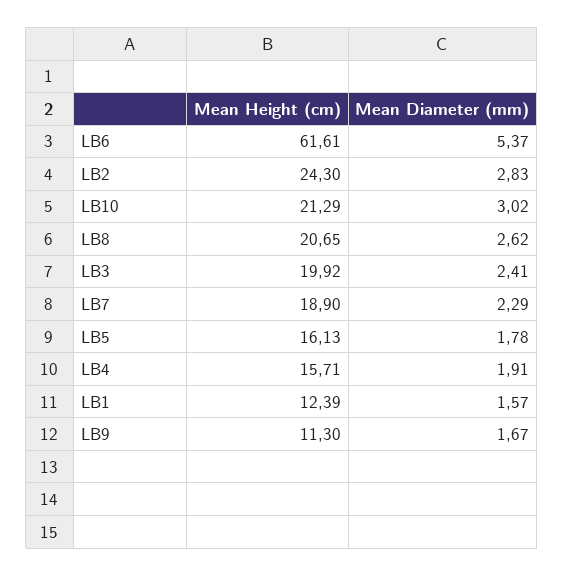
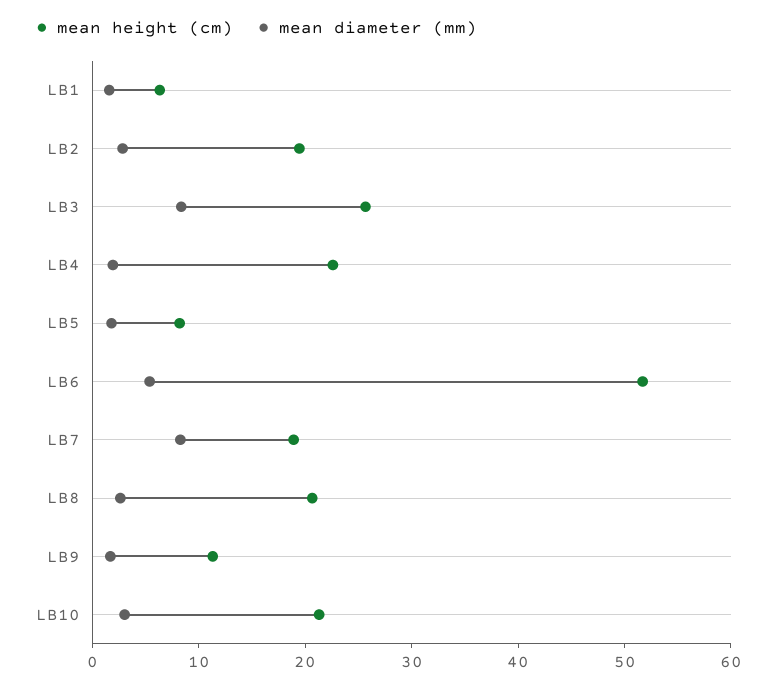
  {
    "Mean Height (cm)": {
-     "LB6": 61.61,
+     "LB6": 52,
-     "LB2": 24.3,
+     "LB2": 20,
      "LB10": 21.29,
      "LB8": 20.65,
-     "LB3": 19.92,
+     "LB3": 26,
      "LB7": 18.9,
-     "LB5": 16.13,
+     "LB5": 8,
-     "LB4": 15.71,
+     "LB4": 22,
-     "LB1": 12.39,
+     "LB1": 6,
      "LB9": 11.3
    },
    "Mean Diameter (mm)": {
      "LB6": 5.37,
      "LB2": 2.83,
      "LB10": 3.02,
      "LB8": 2.62,
-     "LB3": 2.41,
+     "LB3": 8,
-     "LB7": 2.29,
+     "LB7": 8,
      "LB5": 1.78,
      "LB4": 1.91,
      "LB1": 1.57,
      "LB9": 1.67
    }
  }

